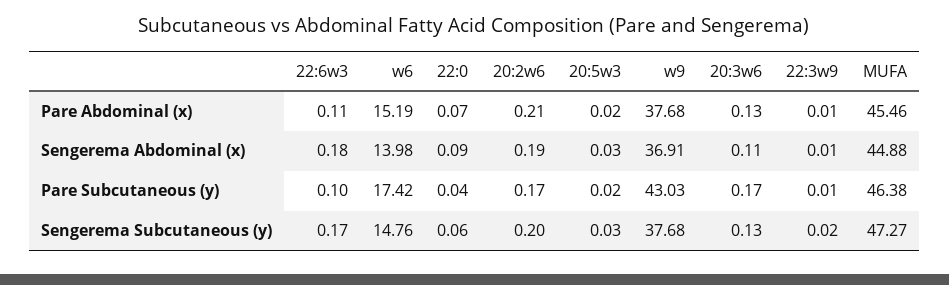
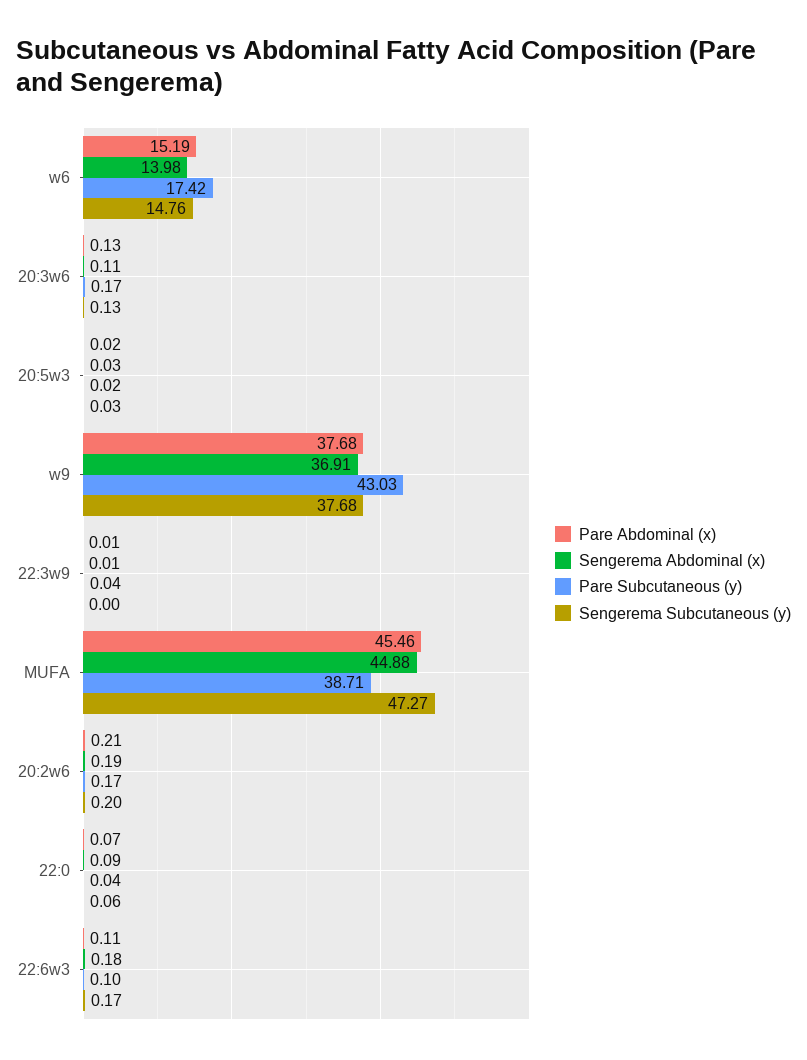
  {
    "Pare Abdominal (x)": {
      "22:6w3": 0.11,
      "w6": 15.19,
      "22:0": 0.07,
      "20:2w6": 0.21,
      "20:5w3": 0.02,
      "w9": 37.68,
      "20:3w6": 0.13,
      "22:3w9": 0.01,
      "MUFA": 45.46
    },
    "Sengerema Abdominal (x)": {
      "22:6w3": 0.18,
      "w6": 13.98,
      "22:0": 0.09,
      "20:2w6": 0.19,
      "20:5w3": 0.03,
      "w9": 36.91,
      "20:3w6": 0.11,
      "22:3w9": 0.01,
      "MUFA": 44.88
    },
    "Pare Subcutaneous (y)": {
      "22:6w3": 0.1,
      "w6": 17.42,
      "22:0": 0.04,
      "20:2w6": 0.17,
      "20:5w3": 0.02,
      "w9": 43.03,
      "20:3w6": 0.17,
-     "22:3w9": 0.01,
+     "22:3w9": 0.04,
-     "MUFA": 46.38
+     "MUFA": 38.71
    },
    "Sengerema Subcutaneous (y)": {
      "22:6w3": 0.17,
      "w6": 14.76,
      "22:0": 0.06,
      "20:2w6": 0.2,
      "20:5w3": 0.03,
      "w9": 37.68,
      "20:3w6": 0.13,
-     "22:3w9": 0.02,
+     "22:3w9": 0,
      "MUFA": 47.27
    }
  }

